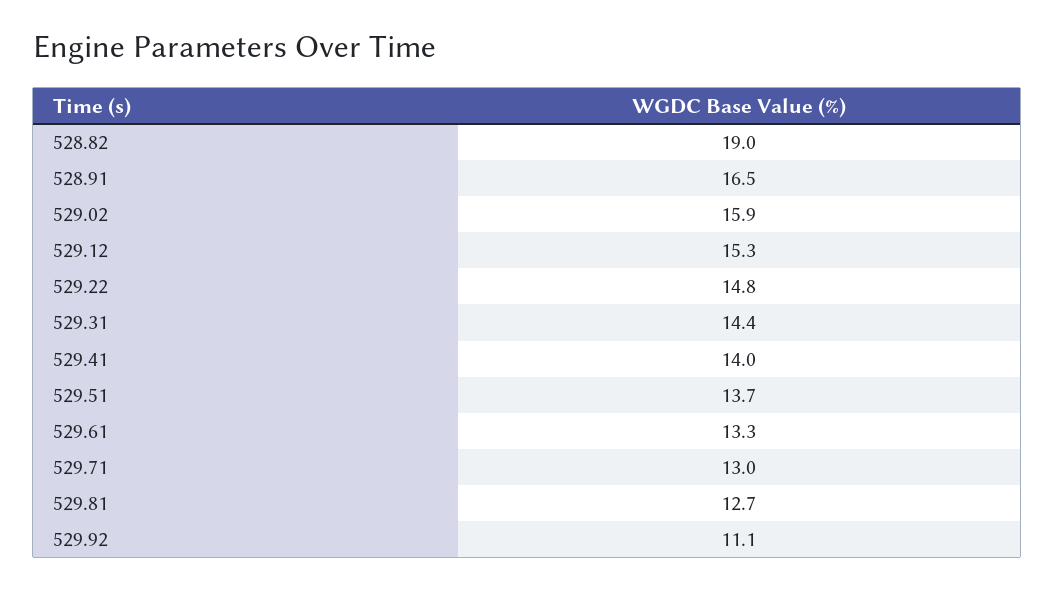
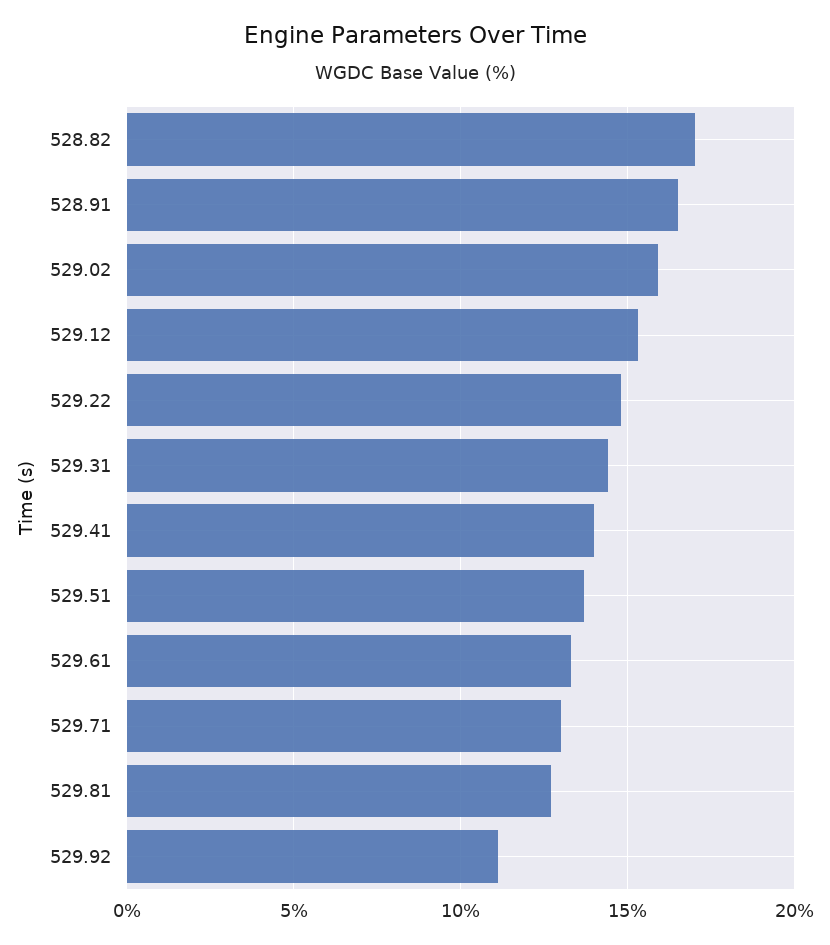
  {
-   "528.82": 19,
+   "528.82": 17,
    "528.91": 16.5,
    "529.02": 15.9,
    "529.12": 15.3,
    "529.22": 14.8,
    "529.31": 14.4,
    "529.41": 14,
    "529.51": 13.7,
    "529.61": 13.3,
    "529.71": 13,
    "529.81": 12.7,
    "529.92": 11.1
  }

